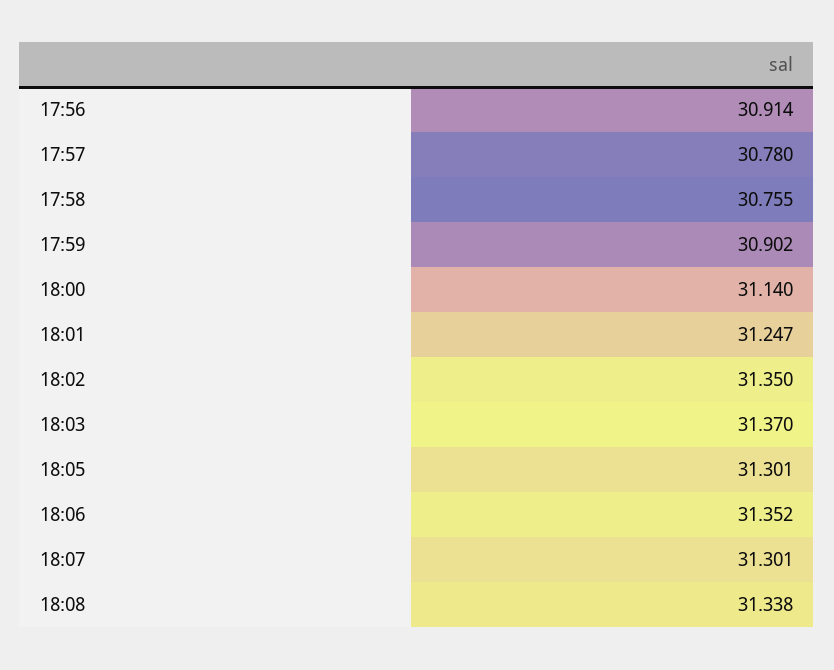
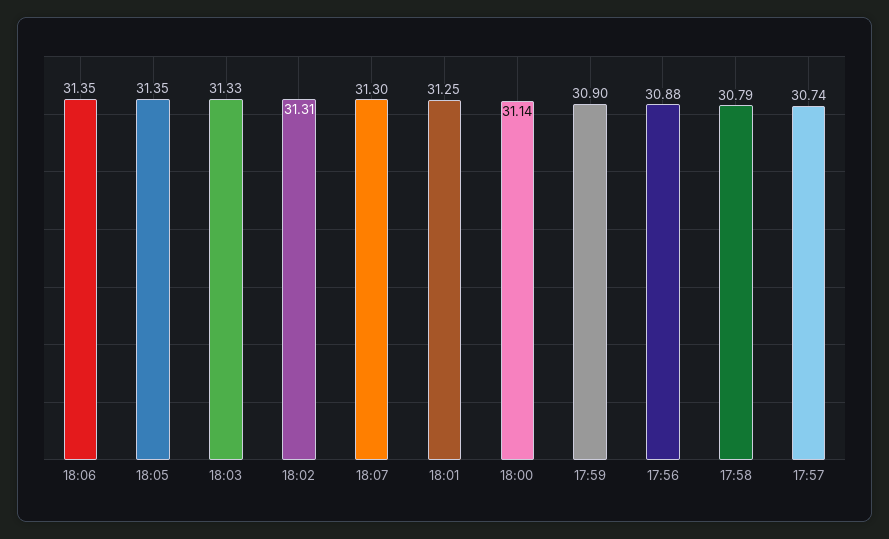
  {
-   "17:56": 30.914,
+   "17:56": 30.88,
-   "17:57": 30.78,
+   "17:57": 30.74,
-   "17:58": 30.755,
+   "17:58": 30.79,
    "17:59": 30.902,
    "18:00": 31.14,
    "18:01": 31.247,
-   "18:02": 31.35,
+   "18:02": 31.31,
-   "18:03": 31.37,
+   "18:03": 31.33,
-   "18:05": 31.301,
+   "18:05": 31.35,
    "18:06": 31.352,
-   "18:07": 31.301,
+   "18:07": 31.301
-   "18:08": 31.338
  }

